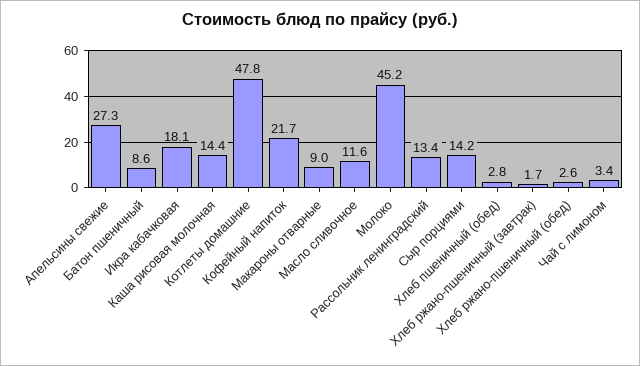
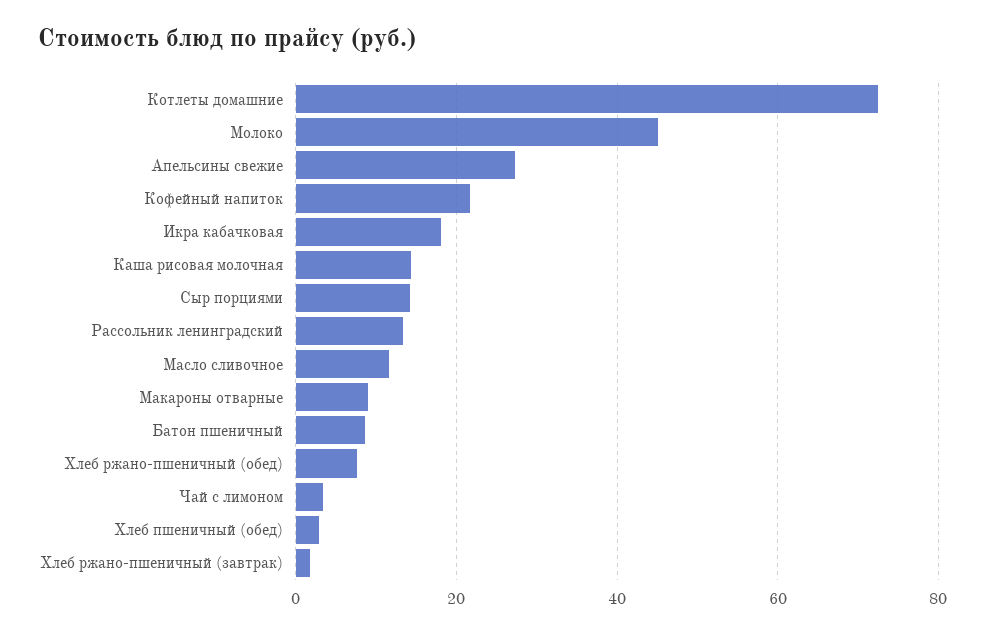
  {
    "Апельсины свежие": 27.3,
    "Батон пшеничный": 8.6,
    "Икра кабачковая": 18.1,
    "Каша рисовая молочная": 14.4,
-   "Котлеты домашние": 47.8,
+   "Котлеты домашние": 72,
    "Кофейный напиток": 21.7,
    "Макароны отварные": 9,
    "Масло сливочное": 11.6,
    "Молоко": 45.2,
    "Рассольник ленинградский": 13.4,
    "Сыр порциями": 14.2,
    "Хлеб пшеничный (обед)": 2.8,
    "Хлеб ржано-пшеничный (завтрак)": 1.7,
-   "Хлеб ржано-пшеничный (обед)": 2.6,
+   "Хлеб ржано-пшеничный (обед)": 8,
    "Чай с лимоном": 3.4
  }

